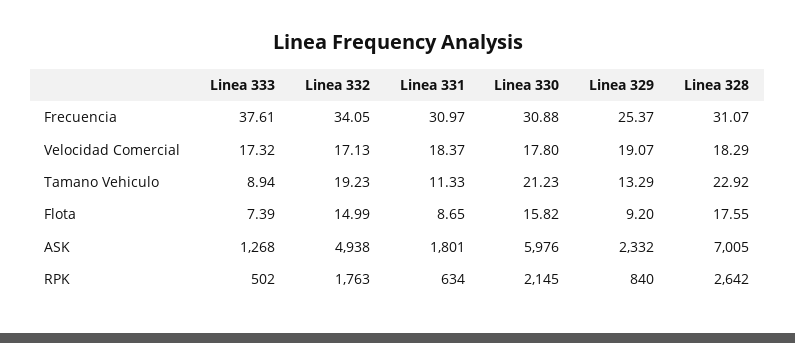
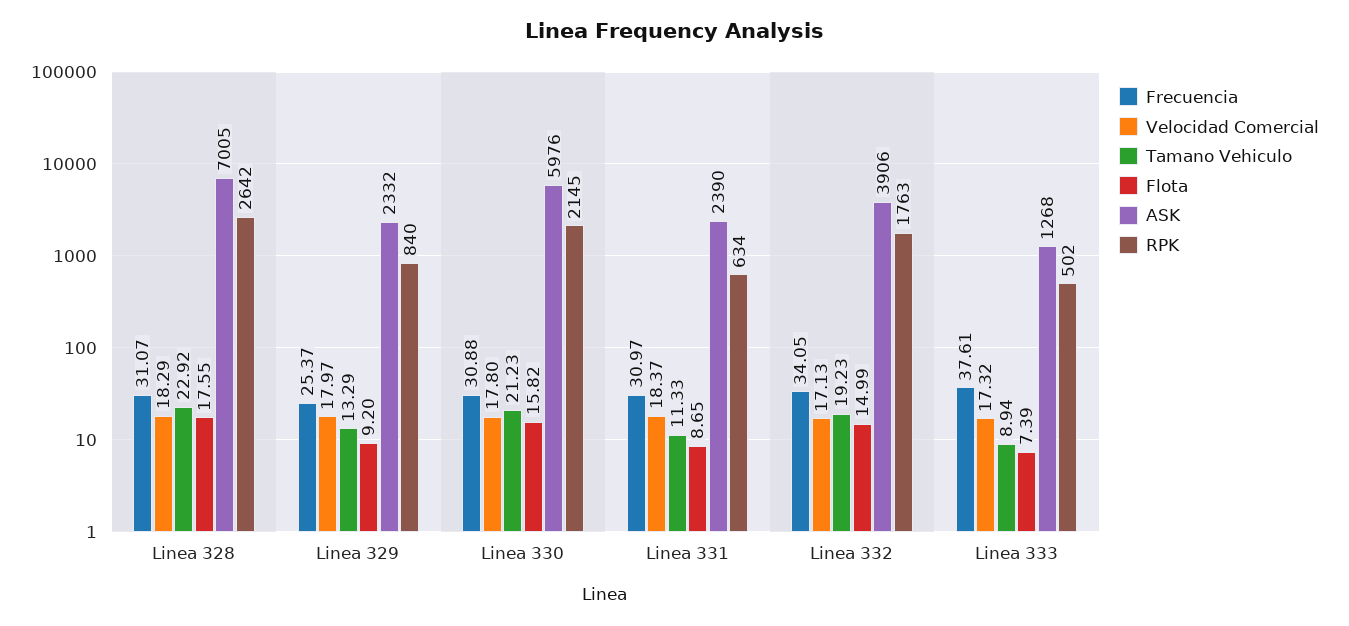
  {
    "Frecuencia": {
      "Linea 333": 37.61,
      "Linea 332": 34.05,
      "Linea 331": 30.97,
      "Linea 330": 30.88,
      "Linea 329": 25.37,
      "Linea 328": 31.07
    },
    "Velocidad Comercial": {
      "Linea 333": 17.32,
      "Linea 332": 17.13,
      "Linea 331": 18.37,
      "Linea 330": 17.8,
-     "Linea 329": 19.07,
+     "Linea 329": 17.97,
      "Linea 328": 18.29
    },
    "Tamano Vehiculo": {
      "Linea 333": 8.94,
      "Linea 332": 19.23,
      "Linea 331": 11.33,
      "Linea 330": 21.23,
      "Linea 329": 13.29,
      "Linea 328": 22.92
    },
    "Flota": {
      "Linea 333": 7.39,
      "Linea 332": 14.99,
      "Linea 331": 8.65,
      "Linea 330": 15.82,
      "Linea 329": 9.2,
      "Linea 328": 17.55
    },
    "ASK": {
      "Linea 333": 1268,
-     "Linea 332": 4938,
+     "Linea 332": 3906,
-     "Linea 331": 1801,
+     "Linea 331": 2390,
      "Linea 330": 5976,
      "Linea 329": 2332,
      "Linea 328": 7005
    },
    "RPK": {
      "Linea 333": 502,
      "Linea 332": 1763,
      "Linea 331": 634,
      "Linea 330": 2145,
      "Linea 329": 840,
      "Linea 328": 2642
    }
  }

